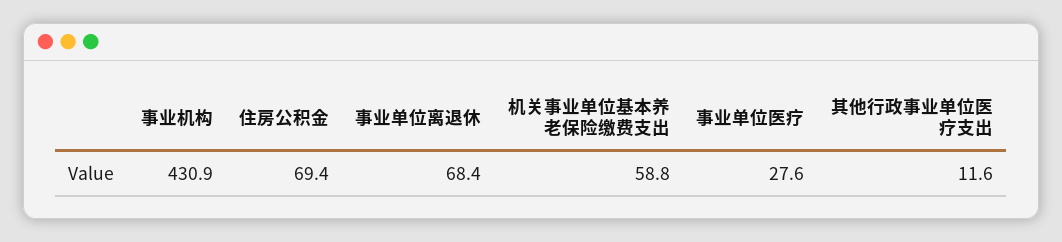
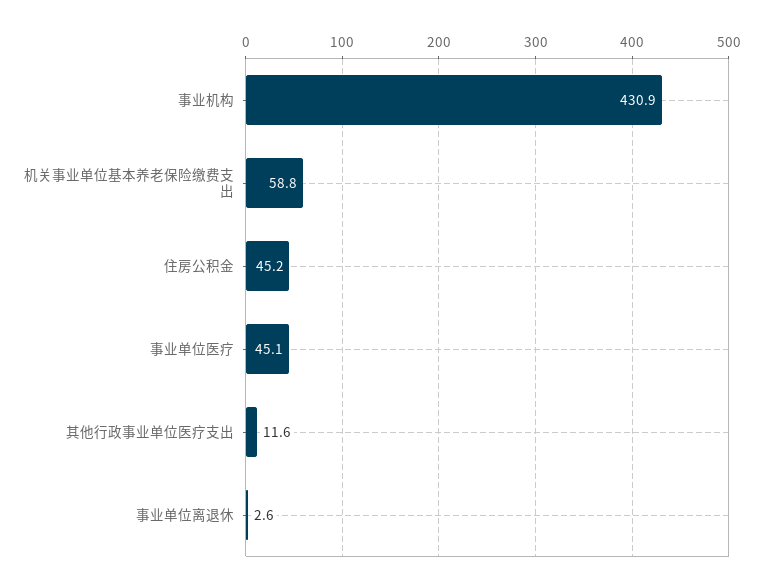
  {
    "事业机构": 430.9,
-   "住房公积金": 69.4,
+   "住房公积金": 45.2,
-   "事业单位离退休": 68.4,
+   "事业单位离退休": 2.6,
    "机关事业单位基本养老保险缴费支出": 58.8,
-   "事业单位医疗": 27.6,
+   "事业单位医疗": 45.1,
    "其他行政事业单位医疗支出": 11.6
  }

